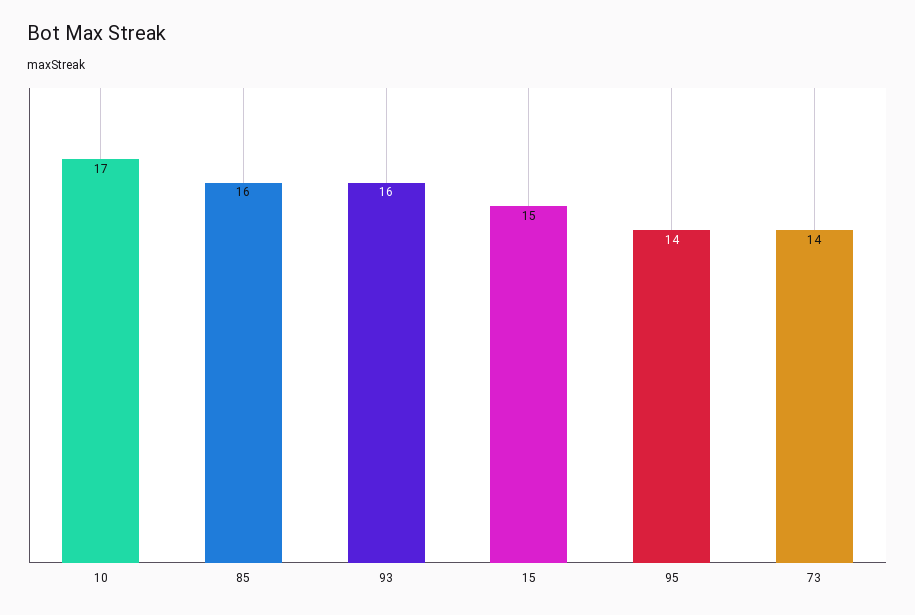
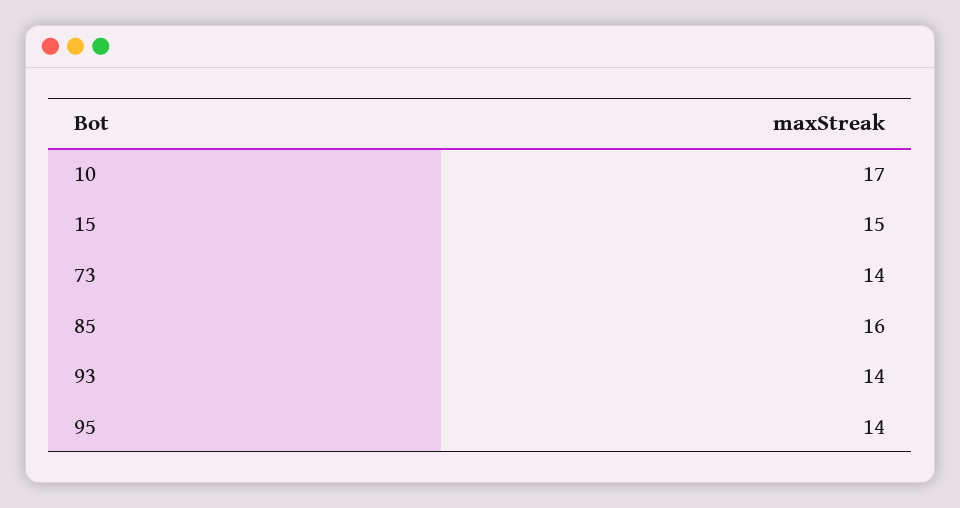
  {
    "10": 17,
    "85": 16,
-   "93": 16,
+   "93": 14,
    "15": 15,
    "95": 14,
    "73": 14
  }

